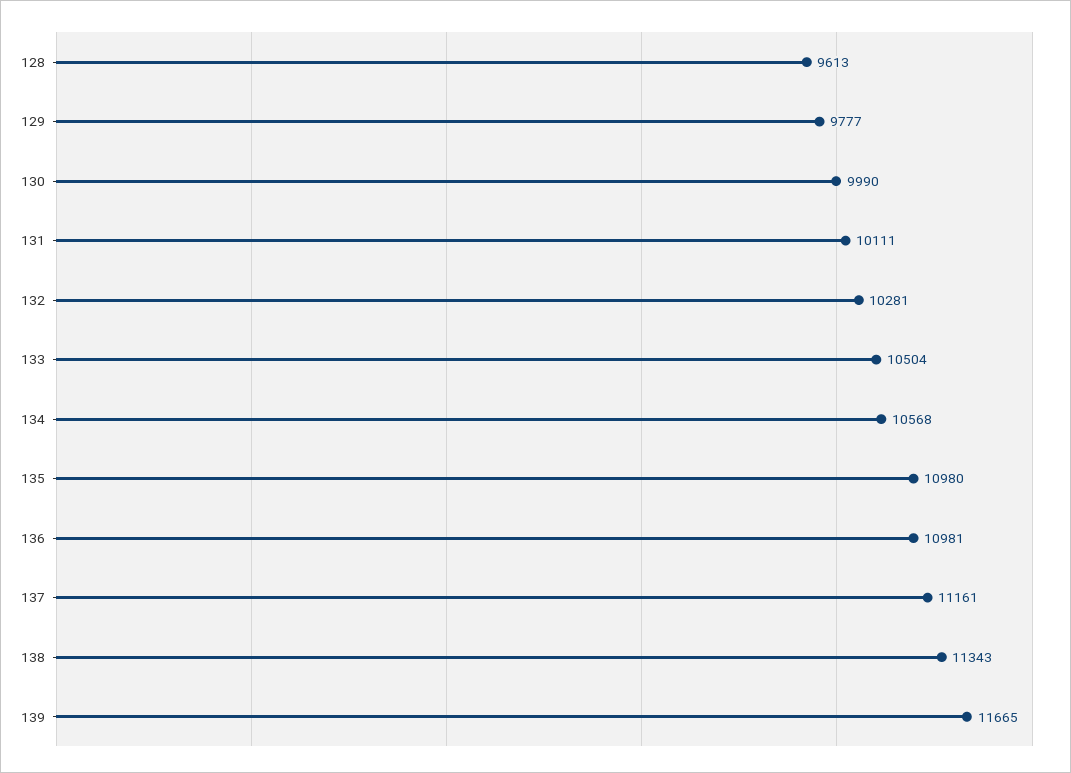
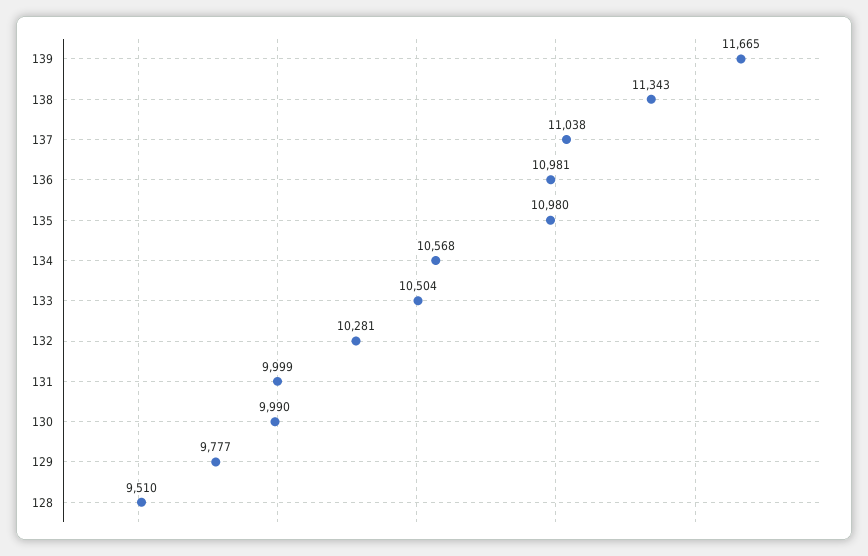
  {
-   "128": 9613,
+   "128": 9510,
    "129": 9777,
    "130": 9990,
-   "131": 10111,
+   "131": 9999,
    "132": 10281,
    "133": 10504,
    "134": 10568,
    "135": 10980,
    "136": 10981,
-   "137": 11161,
+   "137": 11038,
    "138": 11343,
    "139": 11665
  }

